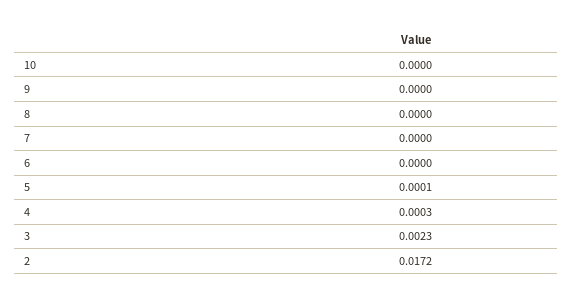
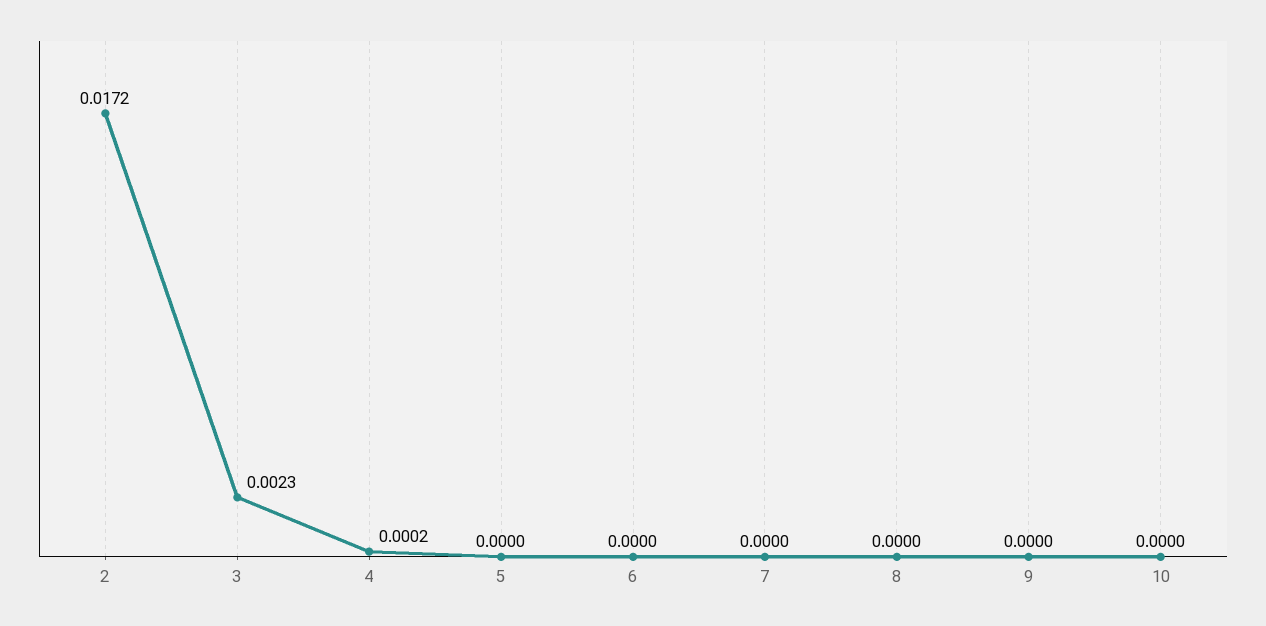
  {
    "10": 0,
    "9": 0,
    "8": 0,
    "7": 0,
    "6": 0,
-   "5": 0.0001,
+   "5": 0,
-   "4": 0.0003,
+   "4": 0.0002,
    "3": 0.0023,
    "2": 0.0172
  }

